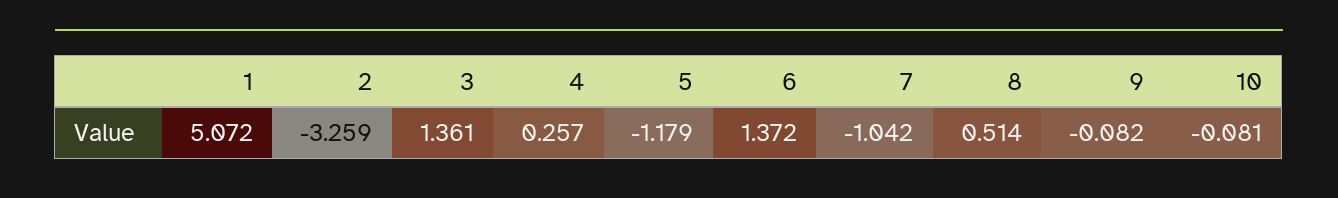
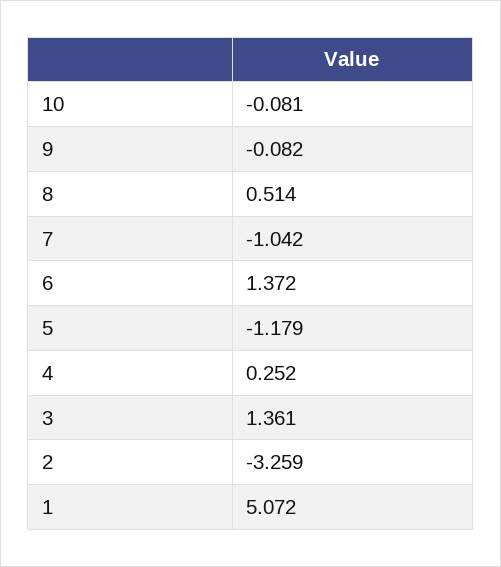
  {
    "1": 5.072,
    "2": -3.259,
    "3": 1.361,
-   "4": 0.257,
+   "4": 0.252,
    "5": -1.179,
    "6": 1.372,
    "7": -1.042,
    "8": 0.514,
    "9": -0.082,
    "10": -0.081
  }

